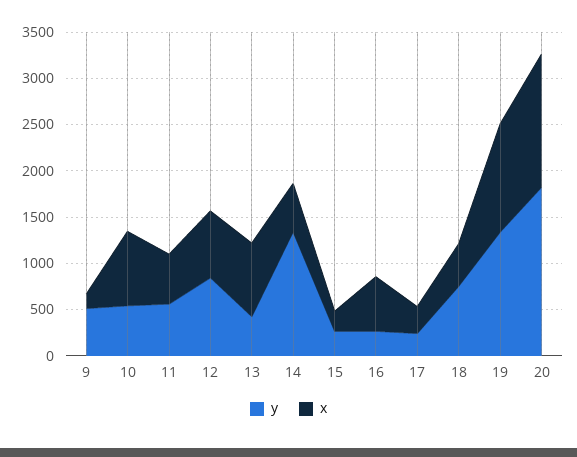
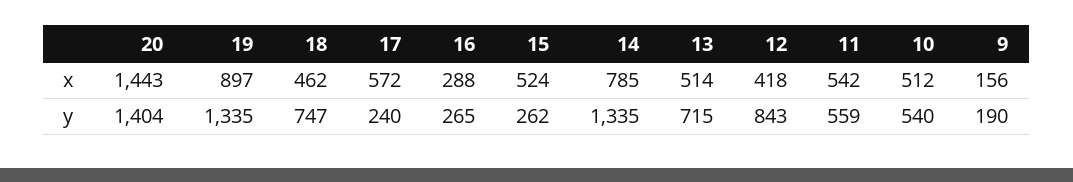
  {
    "y": {
-     "9": 500,
+     "9": 190,
      "10": 540,
      "11": 559,
      "12": 843,
-     "13": 400,
+     "13": 715,
      "14": 1335,
      "15": 262,
      "16": 265,
      "17": 240,
      "18": 747,
      "19": 1335,
-     "20": 1800
+     "20": 1404
    },
    "x": {
      "9": 156,
-     "10": 800,
+     "10": 512,
      "11": 542,
-     "12": 700,
+     "12": 418,
-     "13": 800,
+     "13": 514,
-     "14": 500,
+     "14": 785,
-     "15": 200,
+     "15": 524,
-     "16": 600,
+     "16": 288,
-     "17": 300,
+     "17": 572,
      "18": 462,
-     "19": 1200,
+     "19": 897,
      "20": 1443
    }
  }

